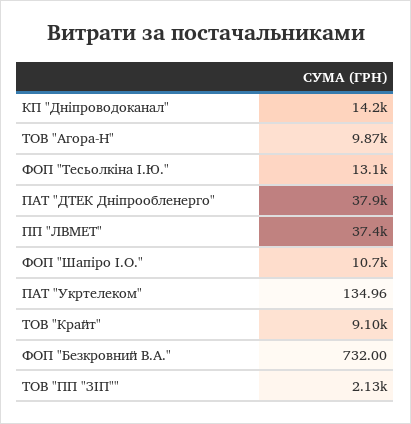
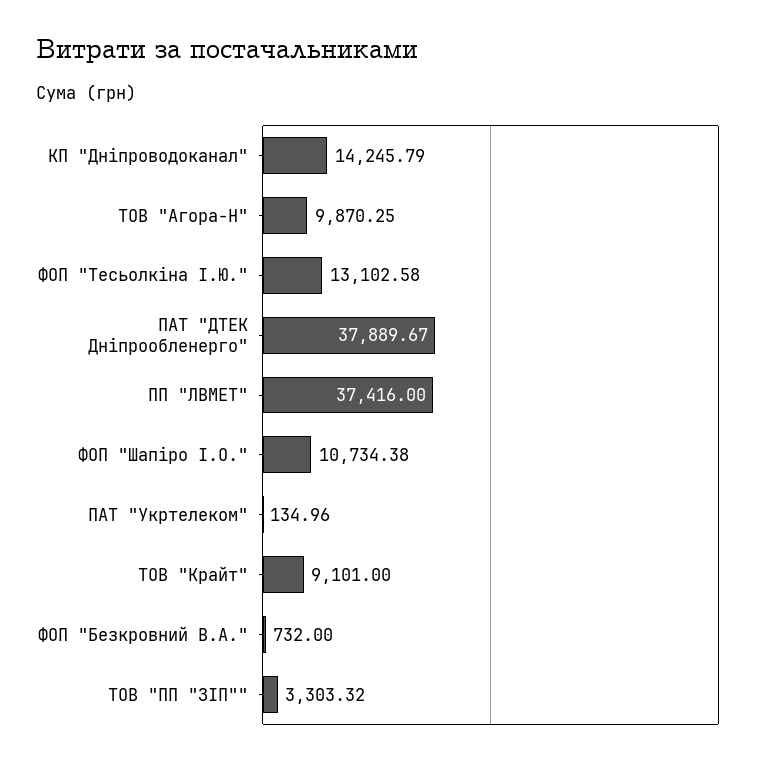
  {
    "КП \"Дніпроводоканал\"": 14245.79,
    "ТОВ \"Агора-Н\"": 9870.25,
    "ФОП \"Тесьолкіна І.Ю.\"": 13102.58,
    "ПАТ \"ДТЕК Дніпрообленерго\"": 37889.67,
    "ПП \"ЛВМЕТ\"": 37416,
    "ФОП \"Шапіро І.О.\"": 10734.38,
    "ПАТ \"Укртелеком\"": 134.96,
    "ТОВ \"Крайт\"": 9101,
    "ФОП \"Безкровний В.А.\"": 732,
-   "ТОВ \"ПП \"ЗІП\"\"": 2130
+   "ТОВ \"ПП \"ЗІП\"\"": 3303.32
  }

